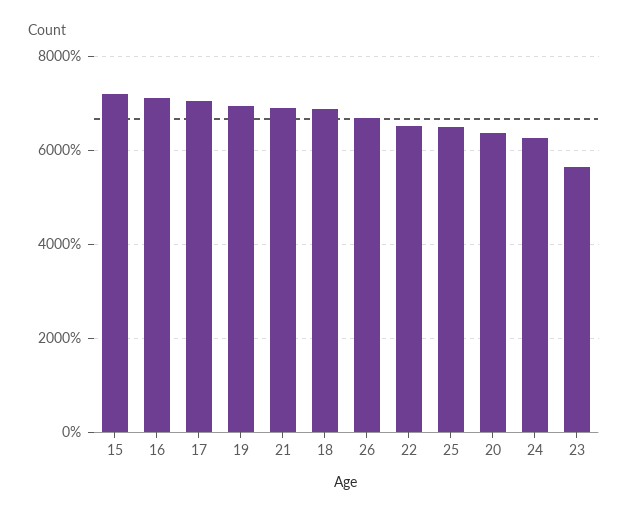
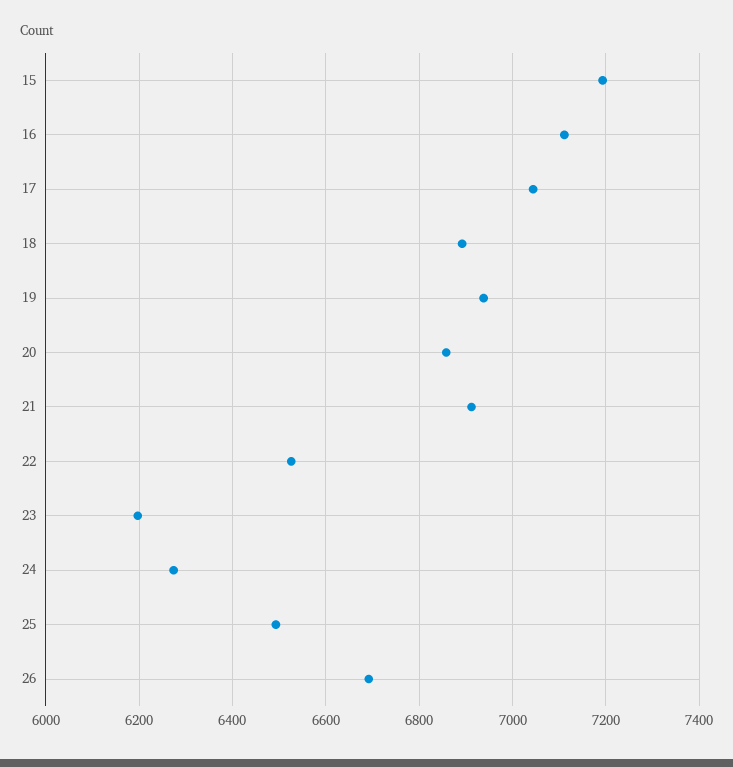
  {
    "15": 7200,
    "16": 7120,
    "17": 7040,
    "19": 6940,
    "21": 6920,
    "18": 6900,
    "26": 6700,
    "22": 6520,
    "25": 6500,
-   "20": 6400,
+   "20": 6860,
    "24": 6280,
-   "23": 5600
+   "23": 6200
  }

